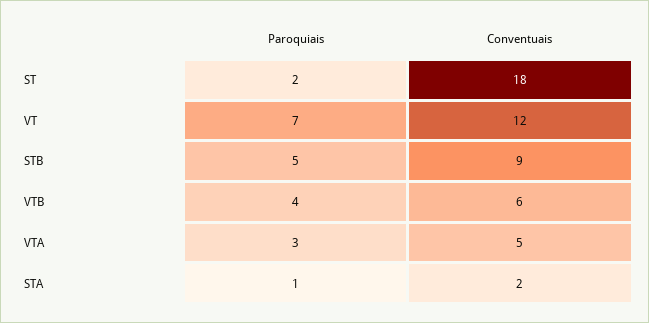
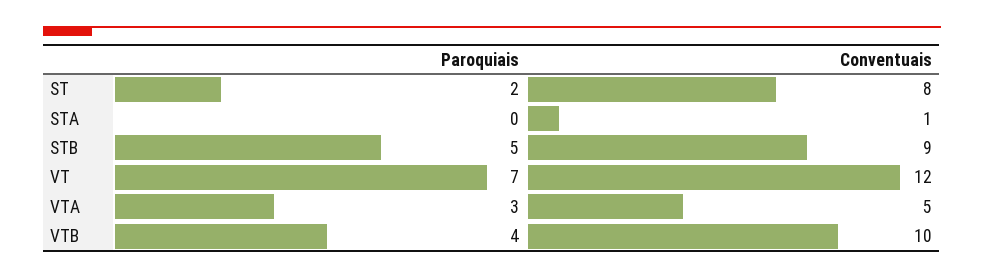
  {
    "Paroquiais": {
      "ST": 2,
      "VT": 7,
      "STB": 5,
      "VTB": 4,
      "VTA": 3,
-     "STA": 1
+     "STA": 0
    },
    "Conventuais": {
-     "ST": 18,
+     "ST": 8,
      "VT": 12,
      "STB": 9,
-     "VTB": 6,
+     "VTB": 10,
      "VTA": 5,
-     "STA": 2
+     "STA": 1
    }
  }

